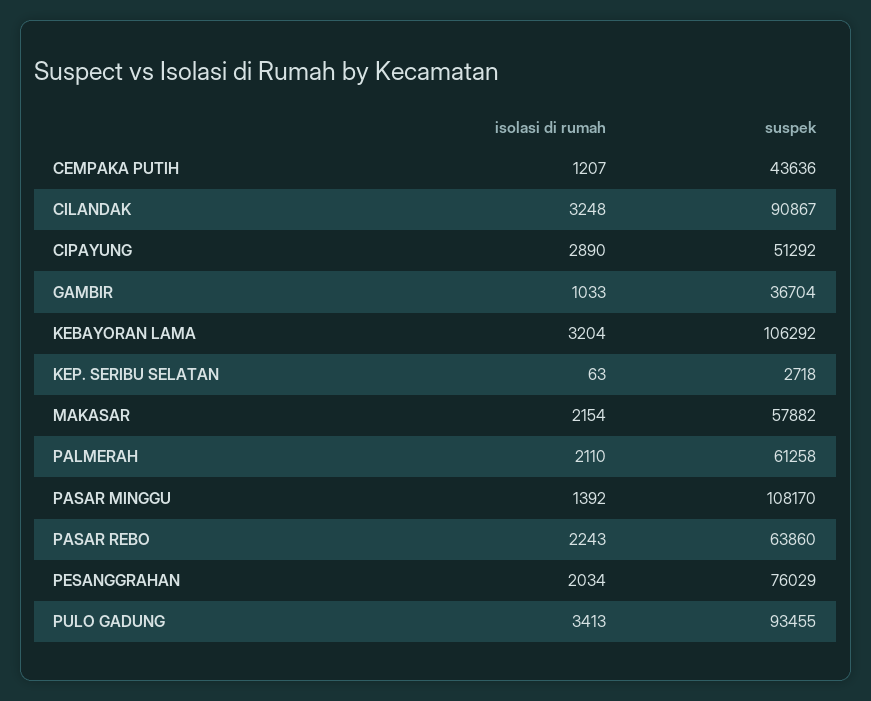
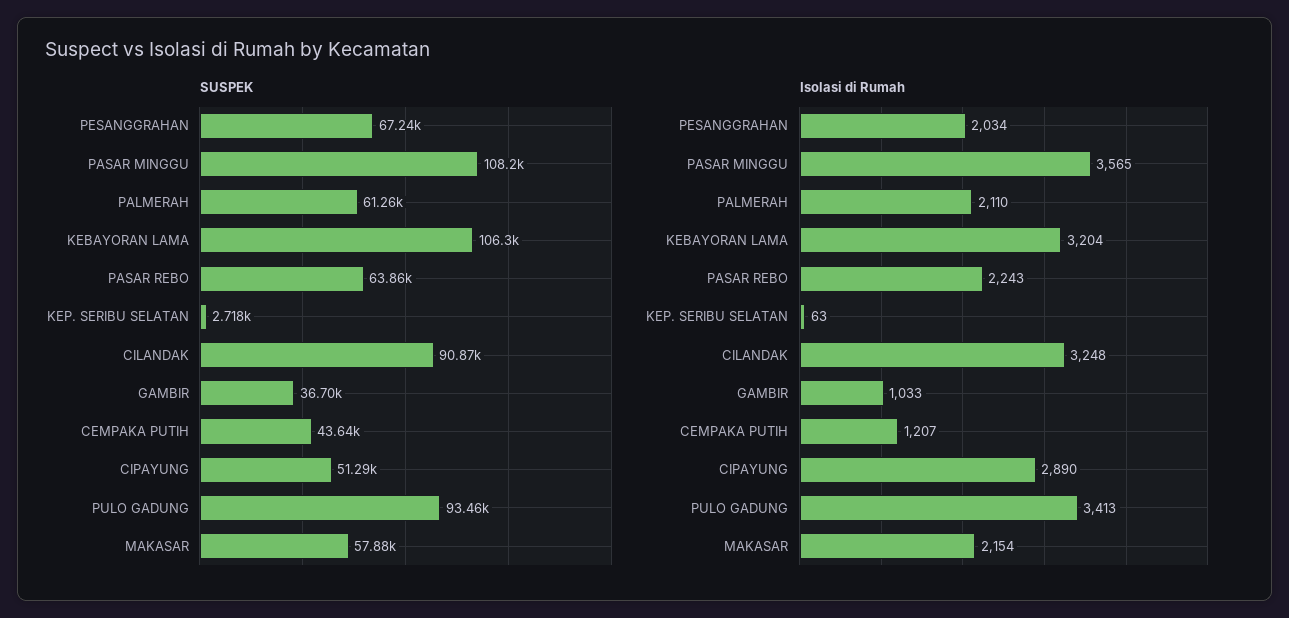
  {
    "isolasi di rumah": {
      "CEMPAKA PUTIH": 1207,
      "CILANDAK": 3248,
      "CIPAYUNG": 2890,
      "GAMBIR": 1033,
      "KEBAYORAN LAMA": 3204,
      "KEP. SERIBU SELATAN": 63,
      "MAKASAR": 2154,
      "PALMERAH": 2110,
-     "PASAR MINGGU": 1392,
+     "PASAR MINGGU": 3565,
      "PASAR REBO": 2243,
      "PESANGGRAHAN": 2034,
      "PULO GADUNG": 3413
    },
    "suspek": {
      "CEMPAKA PUTIH": 43636,
      "CILANDAK": 90867,
      "CIPAYUNG": 51292,
      "GAMBIR": 36704,
      "KEBAYORAN LAMA": 106292,
      "KEP. SERIBU SELATAN": 2718,
      "MAKASAR": 57882,
      "PALMERAH": 61258,
      "PASAR MINGGU": 108170,
      "PASAR REBO": 63860,
-     "PESANGGRAHAN": 76029,
+     "PESANGGRAHAN": 67240,
      "PULO GADUNG": 93455
    }
  }

